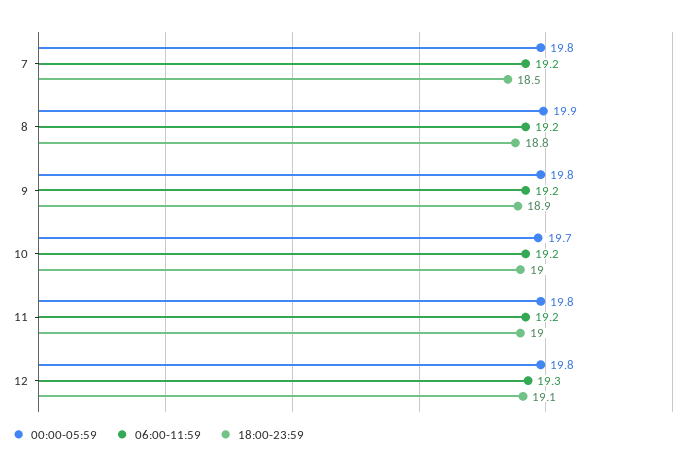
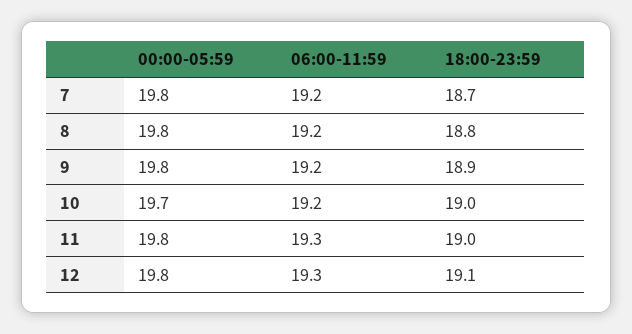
  {
    "00:00-05:59": {
      "7": 19.8,
-     "8": 19.9,
+     "8": 19.8,
      "9": 19.8,
      "10": 19.7,
      "11": 19.8,
      "12": 19.8
    },
    "06:00-11:59": {
      "7": 19.2,
      "8": 19.2,
      "9": 19.2,
      "10": 19.2,
-     "11": 19.2,
+     "11": 19.3,
      "12": 19.3
    },
    "18:00-23:59": {
-     "7": 18.5,
+     "7": 18.7,
      "8": 18.8,
      "9": 18.9,
      "10": 19,
      "11": 19,
      "12": 19.1
    }
  }

